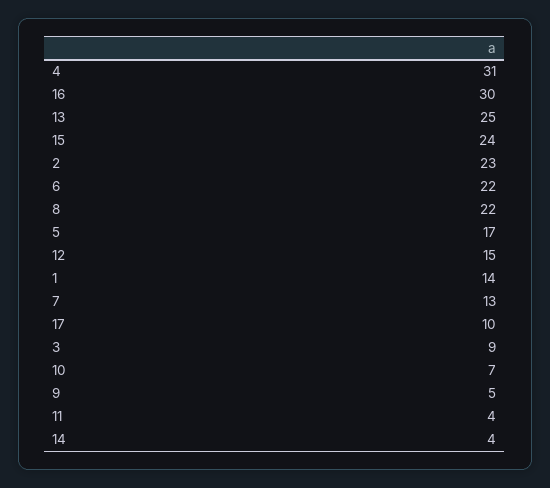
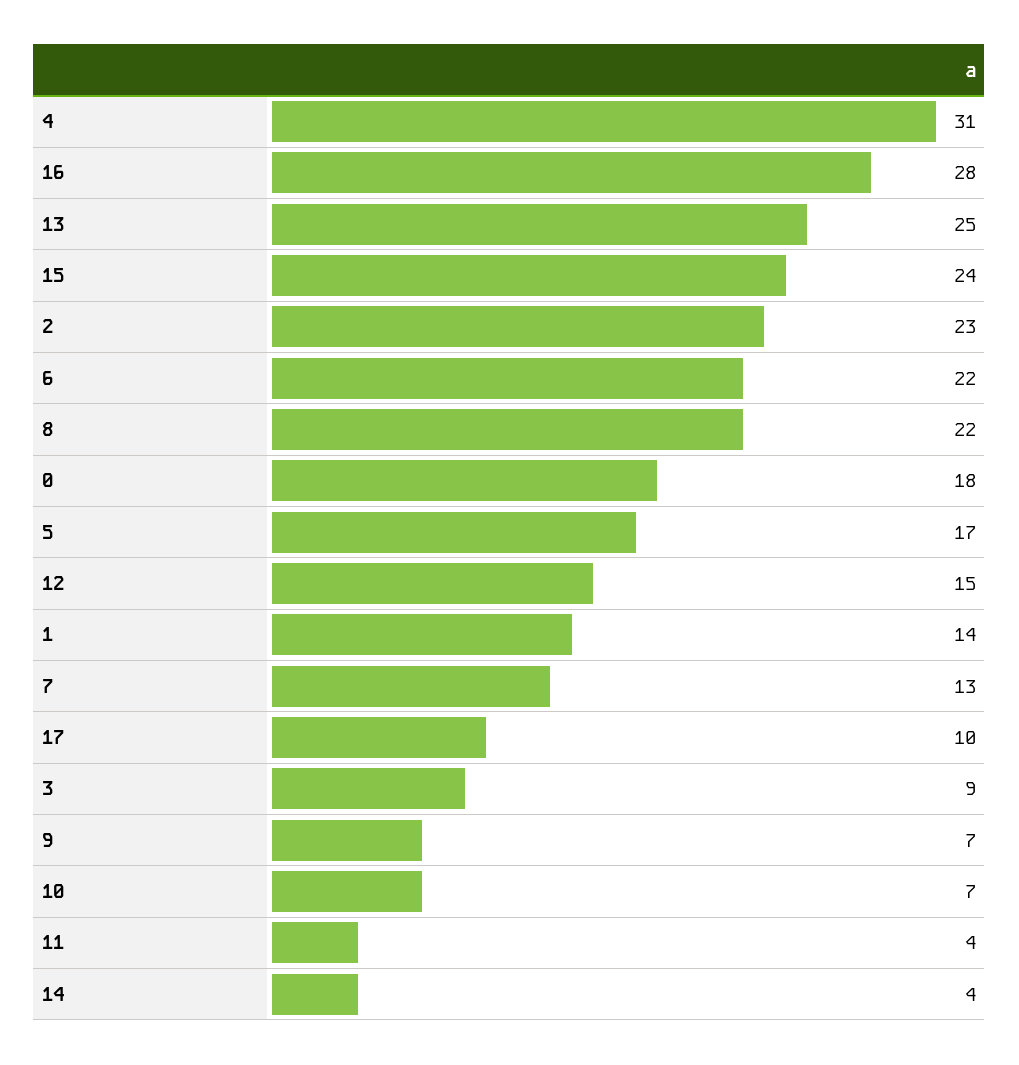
  {
    "4": 31,
-   "16": 30,
+   "16": 28,
    "13": 25,
    "15": 24,
    "2": 23,
    "6": 22,
    "8": 22,
    "5": 17,
    "12": 15,
    "1": 14,
    "7": 13,
    "17": 10,
    "3": 9,
    "10": 7,
-   "9": 5,
+   "9": 7,
    "11": 4,
-   "14": 4
+   "14": 4,
+   "0": 18
  }

